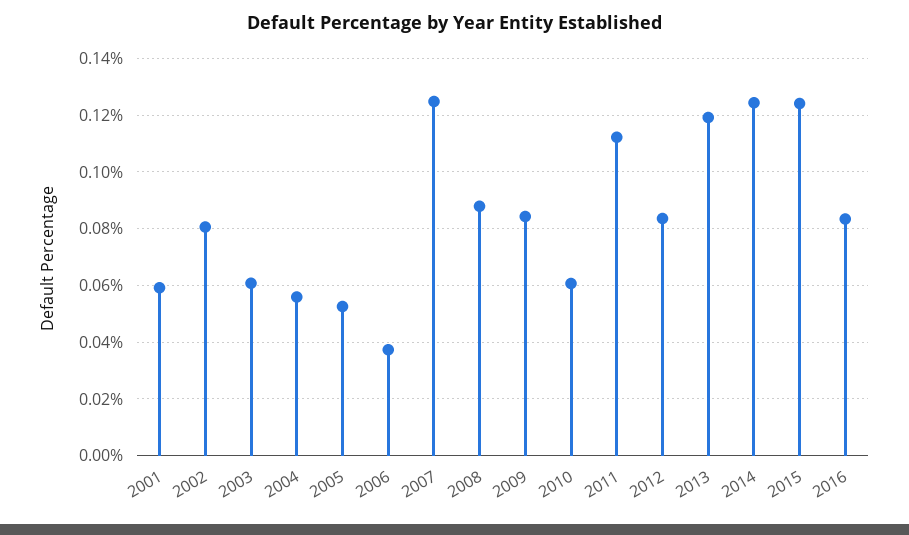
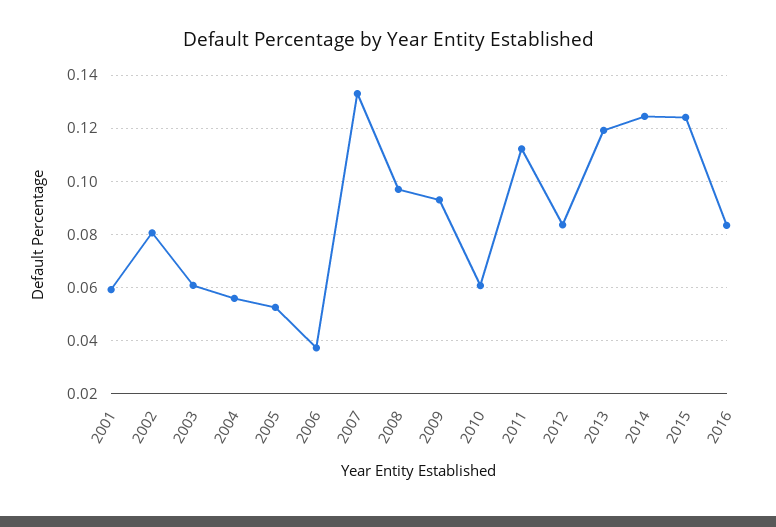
  {
    "2001": 0.06,
    "2002": 0.08,
    "2003": 0.06,
    "2004": 0.055,
    "2005": 0.0525,
    "2006": 0.0375,
-   "2007": 0.125,
+   "2007": 0.1325,
-   "2008": 0.0875,
+   "2008": 0.0975,
-   "2009": 0.085,
+   "2009": 0.0925,
    "2010": 0.06,
    "2011": 0.1125,
    "2012": 0.0825,
    "2013": 0.12,
    "2014": 0.125,
    "2015": 0.125,
    "2016": 0.0825
  }

